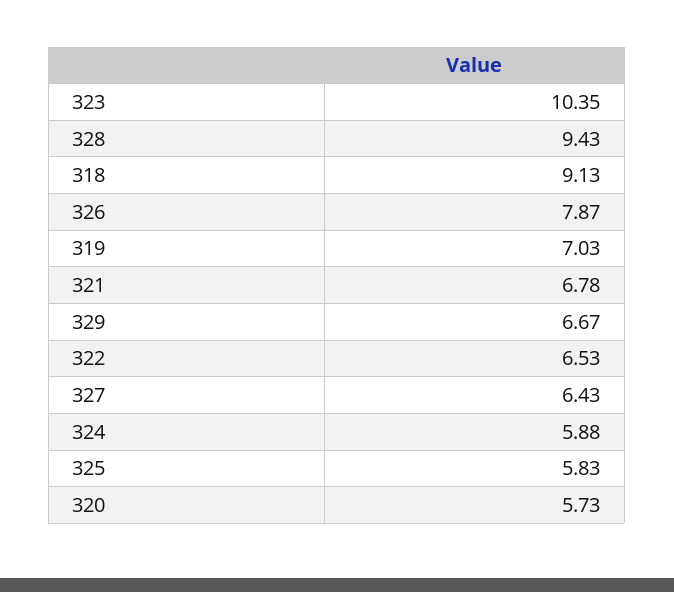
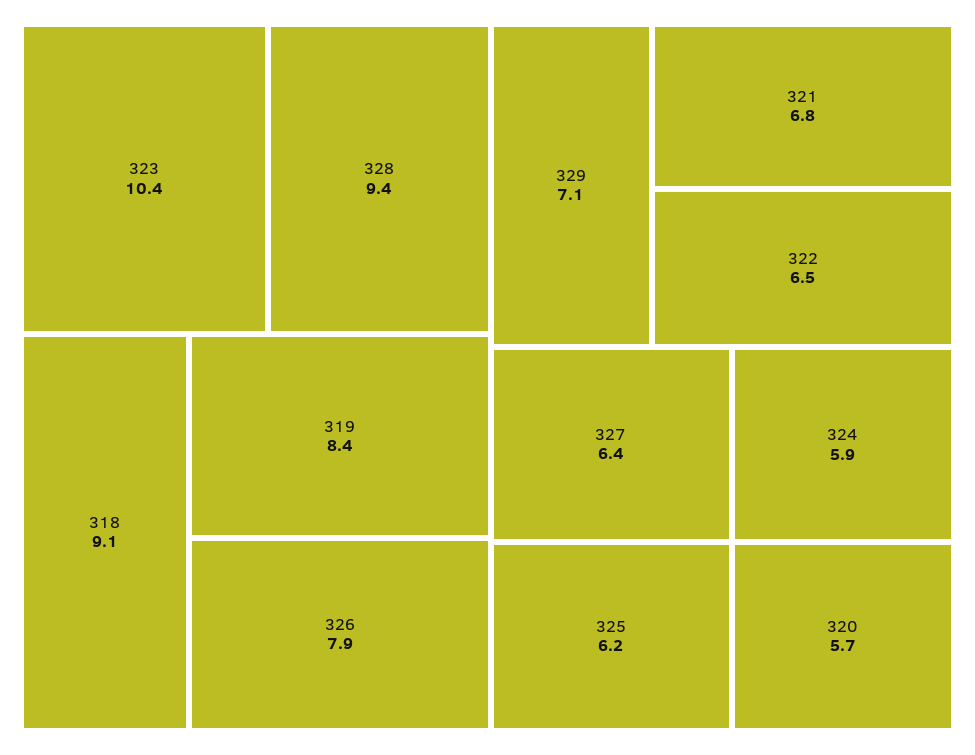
  {
    "323": 10.35,
    "328": 9.43,
    "318": 9.13,
    "326": 7.87,
-   "319": 7.03,
+   "319": 8.4,
    "321": 6.78,
-   "329": 6.67,
+   "329": 7.1,
    "322": 6.53,
    "327": 6.43,
    "324": 5.88,
-   "325": 5.83,
+   "325": 6.2,
    "320": 5.73
  }

